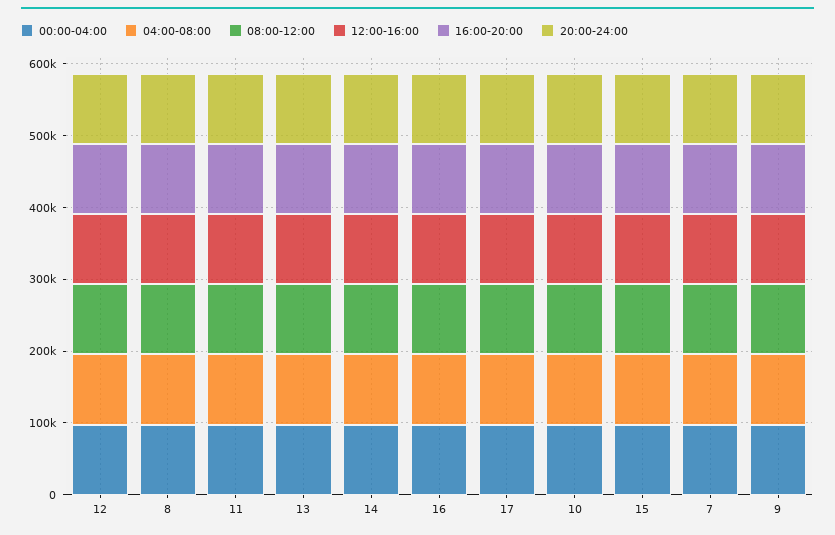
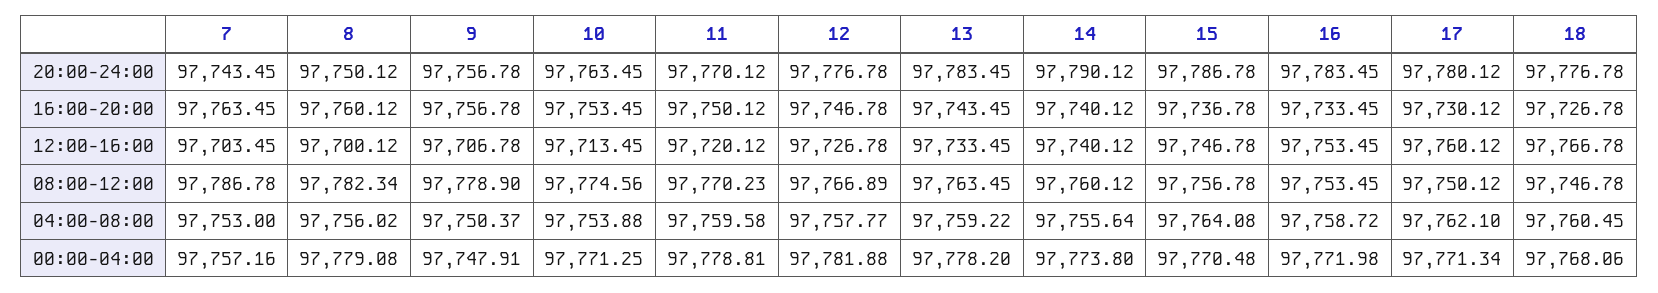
  {
    "00:00-04:00": {
      "12": 97781.88,
      "8": 97779.08,
      "11": 97778.81,
      "13": 97778.2,
      "14": 97773.8,
      "16": 97771.98,
      "17": 97771.34,
      "10": 97771.25,
      "15": 97770.48,
      "7": 97757.16,
-     "9": 97747.91
+     "9": 97747.91,
+     "18": 97768.06
    },
    "04:00-08:00": {
      "12": 97757.77,
      "8": 97756.02,
      "11": 97759.58,
      "13": 97759.22,
      "14": 97755.64,
      "16": 97758.72,
      "17": 97762.1,
      "10": 97753.88,
      "15": 97764.08,
      "7": 97753,
-     "9": 97750.37
+     "9": 97750.37,
+     "18": 97760.45
    },
    "08:00-12:00": {
      "12": 97766.89,
      "8": 97782.34,
      "11": 97770.23,
      "13": 97763.45,
      "14": 97760.12,
      "16": 97753.45,
      "17": 97750.12,
      "10": 97774.56,
      "15": 97756.78,
      "7": 97786.78,
-     "9": 97778.9
+     "9": 97778.9,
+     "18": 97746.78
    },
    "12:00-16:00": {
      "12": 97726.78,
      "8": 97700.12,
      "11": 97720.12,
      "13": 97733.45,
      "14": 97740.12,
      "16": 97753.45,
      "17": 97760.12,
      "10": 97713.45,
      "15": 97746.78,
      "7": 97703.45,
-     "9": 97706.78
+     "9": 97706.78,
+     "18": 97766.78
    },
    "16:00-20:00": {
      "12": 97746.78,
      "8": 97760.12,
      "11": 97750.12,
      "13": 97743.45,
      "14": 97740.12,
      "16": 97733.45,
      "17": 97730.12,
      "10": 97753.45,
      "15": 97736.78,
      "7": 97763.45,
-     "9": 97756.78
+     "9": 97756.78,
+     "18": 97726.78
    },
    "20:00-24:00": {
      "12": 97776.78,
      "8": 97750.12,
      "11": 97770.12,
      "13": 97783.45,
      "14": 97790.12,
      "16": 97783.45,
      "17": 97780.12,
      "10": 97763.45,
      "15": 97786.78,
      "7": 97743.45,
-     "9": 97756.78
+     "9": 97756.78,
+     "18": 97776.78
    }
  }

